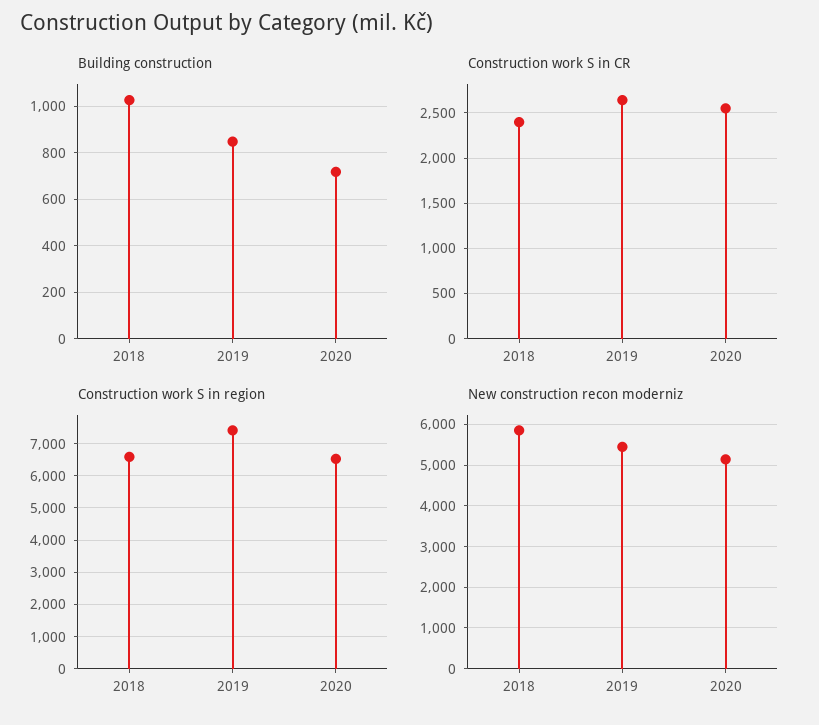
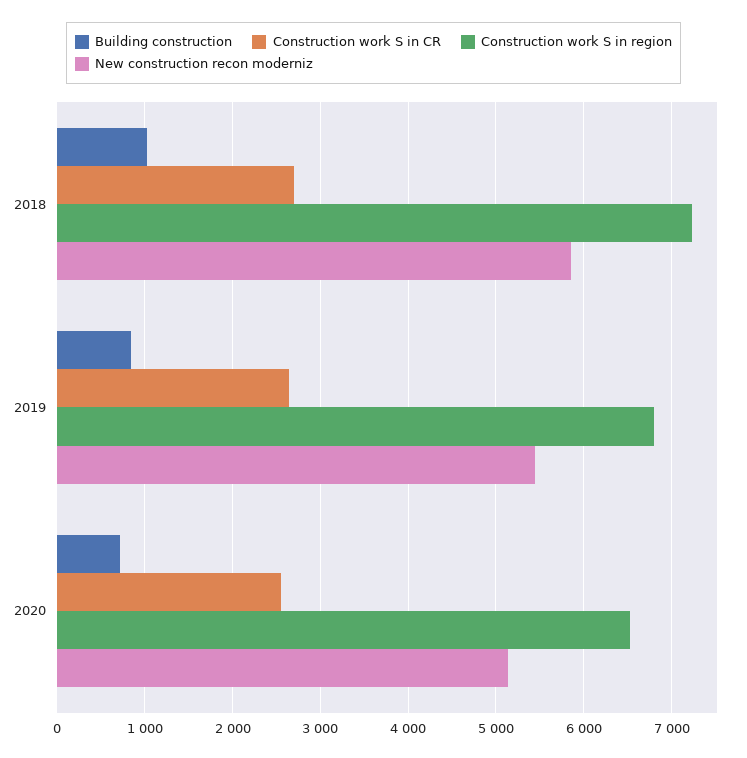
  {
    "Building construction": {
      "2018": 1050,
      "2019": 850,
      "2020": 700
    },
    "Construction work S in CR": {
-     "2018": 2400,
+     "2018": 2700,
      "2019": 2600,
      "2020": 2600
    },
    "Construction work S in region": {
-     "2018": 6600,
+     "2018": 7200,
-     "2019": 7400,
+     "2019": 6800,
      "2020": 6500
    },
    "New construction recon moderniz": {
      "2018": 5900,
      "2019": 5400,
      "2020": 5100
    }
  }

